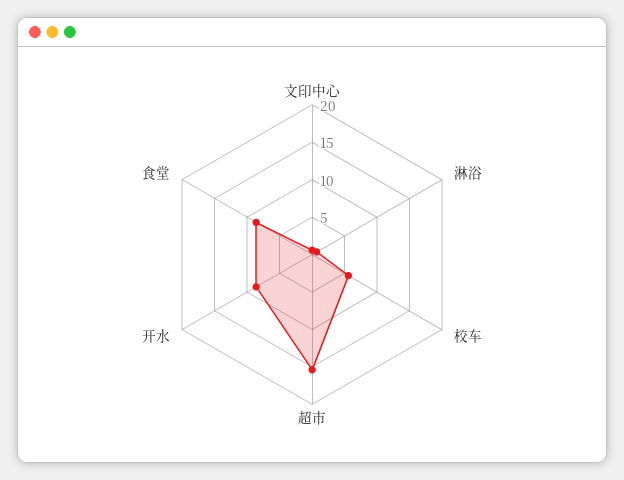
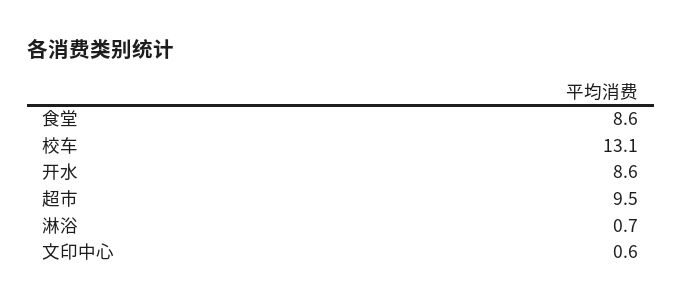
  {
    "文印中心": 0.6,
    "淋浴": 0.7,
-   "校车": 5,
+   "校车": 13.1,
-   "超市": 15,
+   "超市": 9.5,
    "开水": 8.6,
    "食堂": 8.6
  }

